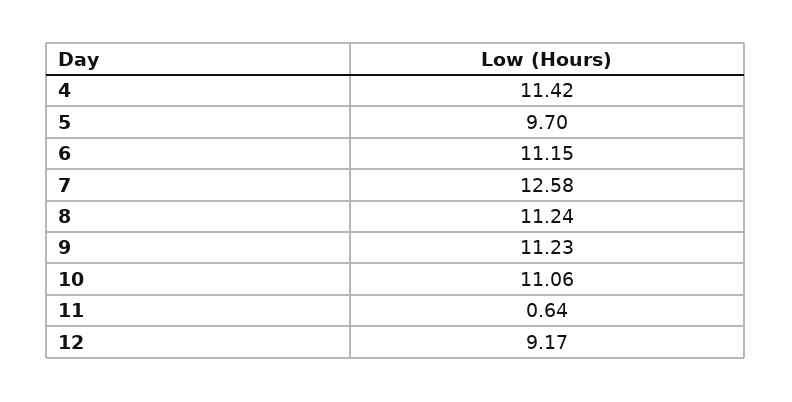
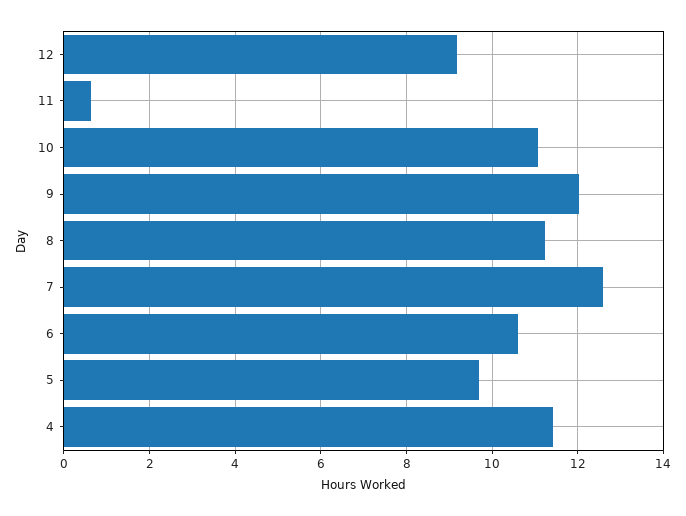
  {
    "4": 11.42,
    "5": 9.7,
-   "6": 11.15,
+   "6": 10.6,
    "7": 12.58,
    "8": 11.24,
-   "9": 11.23,
+   "9": 12,
    "10": 11.06,
    "11": 0.64,
    "12": 9.17
  }

